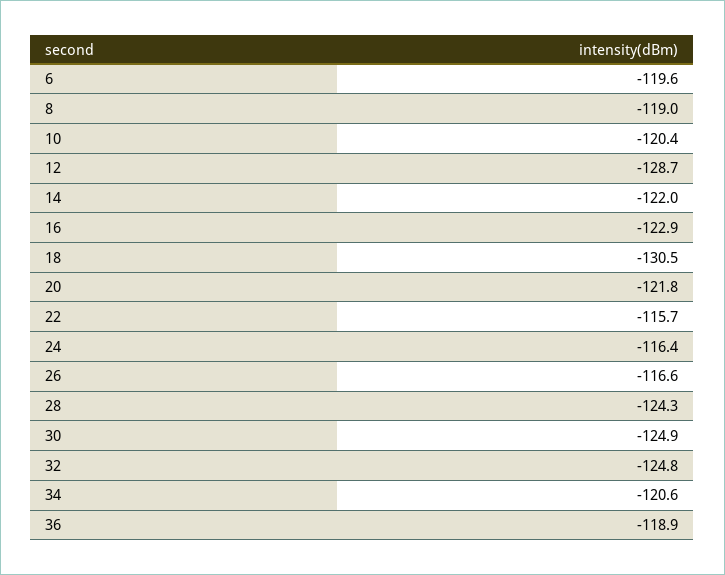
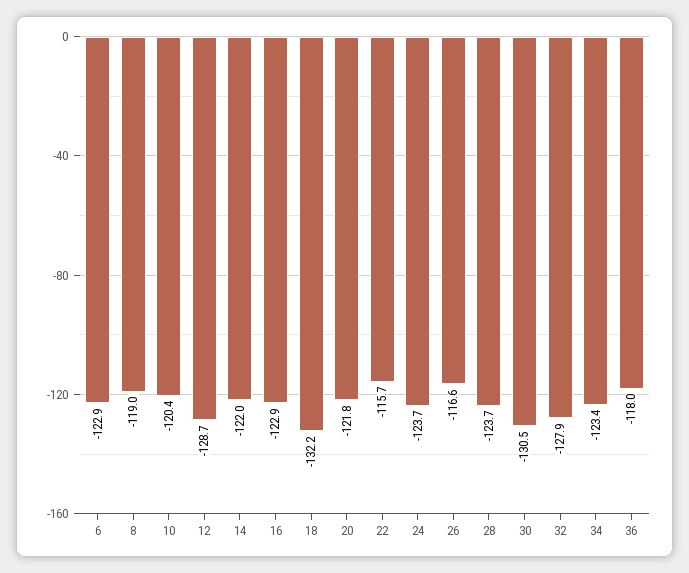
  {
-   "6": -119.6,
+   "6": -122.9,
    "8": -119,
    "10": -120.4,
    "12": -128.7,
    "14": -122,
    "16": -122.9,
-   "18": -130.5,
+   "18": -132.2,
    "20": -121.8,
    "22": -115.7,
-   "24": -116.4,
+   "24": -123.7,
    "26": -116.6,
-   "28": -124.3,
+   "28": -123.7,
-   "30": -124.9,
+   "30": -130.5,
-   "32": -124.8,
+   "32": -127.9,
-   "34": -120.6,
+   "34": -123.4,
-   "36": -118.9
+   "36": -118
  }

